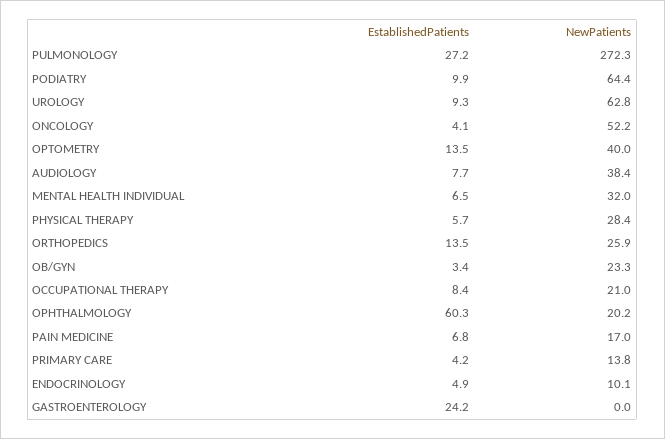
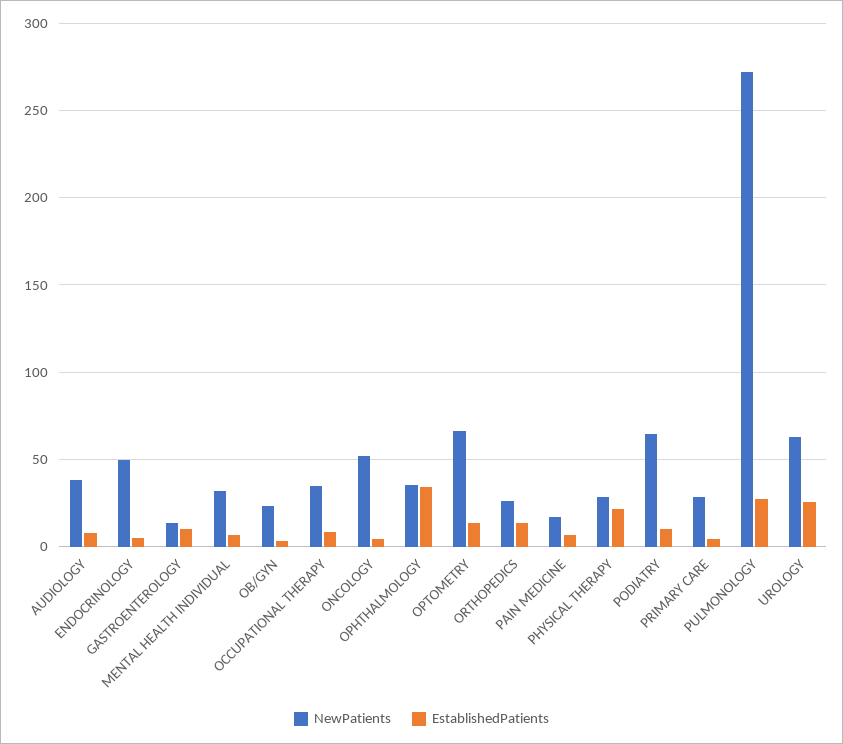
  {
    "EstablishedPatients": {
      "PULMONOLOGY": 27.2,
      "PODIATRY": 9.9,
-     "UROLOGY": 9.3,
+     "UROLOGY": 25,
      "ONCOLOGY": 4.1,
      "OPTOMETRY": 13.5,
      "AUDIOLOGY": 7.7,
      "MENTAL HEALTH INDIVIDUAL": 6.5,
-     "PHYSICAL THERAPY": 5.7,
+     "PHYSICAL THERAPY": 20,
      "ORTHOPEDICS": 13.5,
      "OB/GYN": 3.4,
      "OCCUPATIONAL THERAPY": 8.4,
-     "OPHTHALMOLOGY": 60.3,
+     "OPHTHALMOLOGY": 35,
      "PAIN MEDICINE": 6.8,
      "PRIMARY CARE": 4.2,
      "ENDOCRINOLOGY": 4.9,
-     "GASTROENTEROLOGY": 24.2
+     "GASTROENTEROLOGY": 10
    },
    "NewPatients": {
      "PULMONOLOGY": 272.3,
      "PODIATRY": 64.4,
      "UROLOGY": 62.8,
      "ONCOLOGY": 52.2,
-     "OPTOMETRY": 40,
+     "OPTOMETRY": 65,
      "AUDIOLOGY": 38.4,
      "MENTAL HEALTH INDIVIDUAL": 32,
      "PHYSICAL THERAPY": 28.4,
      "ORTHOPEDICS": 25.9,
      "OB/GYN": 23.3,
-     "OCCUPATIONAL THERAPY": 21,
+     "OCCUPATIONAL THERAPY": 35,
-     "OPHTHALMOLOGY": 20.2,
+     "OPHTHALMOLOGY": 35,
      "PAIN MEDICINE": 17,
-     "PRIMARY CARE": 13.8,
+     "PRIMARY CARE": 30,
-     "ENDOCRINOLOGY": 10.1,
+     "ENDOCRINOLOGY": 50,
-     "GASTROENTEROLOGY": 0
+     "GASTROENTEROLOGY": 15
    }
  }

